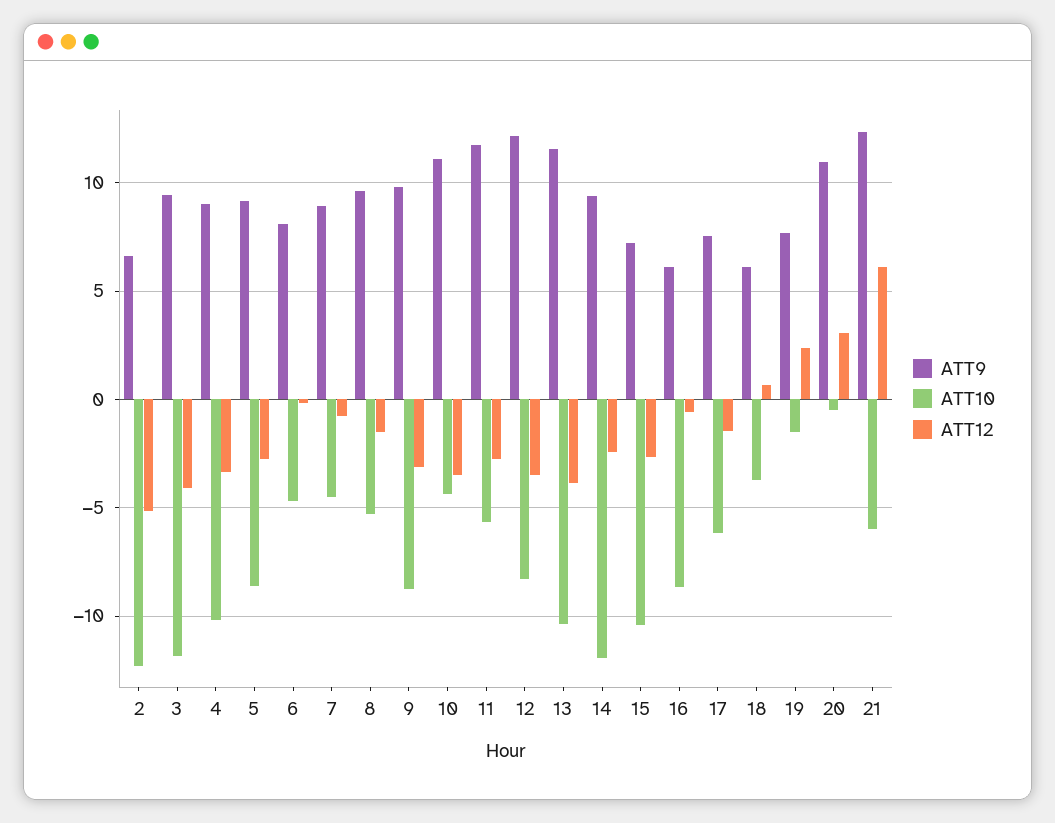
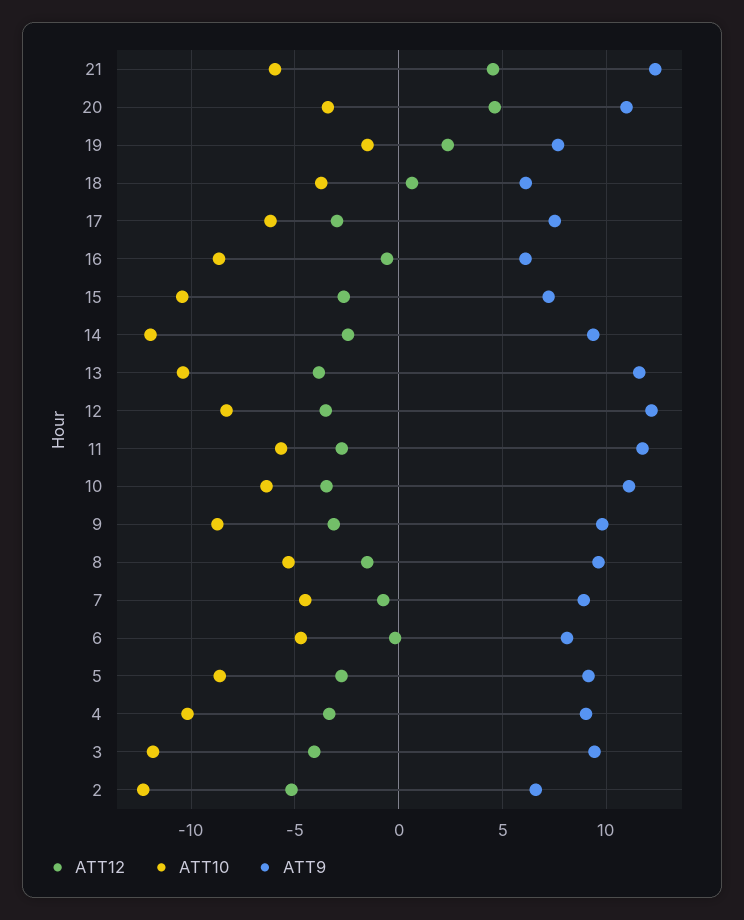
  {
    "ATT9": {
      "2": 6.5,
      "3": 9.5,
      "4": 9,
      "5": 9,
      "6": 8,
      "7": 9,
      "8": 9.5,
      "9": 10,
      "10": 11,
      "11": 11.5,
      "12": 12,
      "13": 11.5,
      "14": 9.5,
      "15": 7,
      "16": 6,
      "17": 7.5,
      "18": 6,
      "19": 7.5,
      "20": 11,
      "21": 12.5
    },
    "ATT10": {
      "2": -12.5,
      "3": -12,
      "4": -10,
      "5": -8.5,
      "6": -4.5,
      "7": -4.5,
      "8": -5.5,
      "9": -8.5,
-     "10": -4.5,
+     "10": -6.5,
      "11": -5.5,
      "12": -8.5,
      "13": -10.5,
      "14": -12,
      "15": -10.5,
      "16": -8.5,
      "17": -6,
      "18": -3.5,
      "19": -1.5,
-     "20": -0.5,
+     "20": -3.5,
      "21": -6
    },
    "ATT12": {
      "2": -5,
      "3": -4,
      "4": -3.5,
      "5": -2.5,
      "6": 0,
      "7": -0.5,
      "8": -1.5,
      "9": -3,
      "10": -3.5,
      "11": -2.5,
      "12": -3.5,
      "13": -4,
      "14": -2.5,
      "15": -2.5,
      "16": -0.5,
-     "17": -1.5,
+     "17": -3,
      "18": 0.5,
      "19": 2.5,
-     "20": 3,
+     "20": 4.5,
-     "21": 6
+     "21": 4.5
    }
  }

